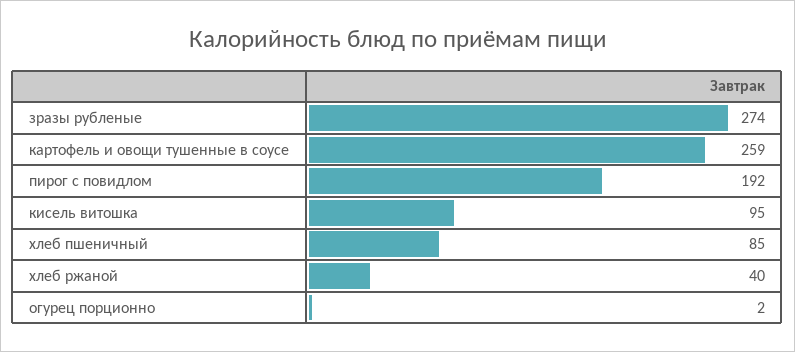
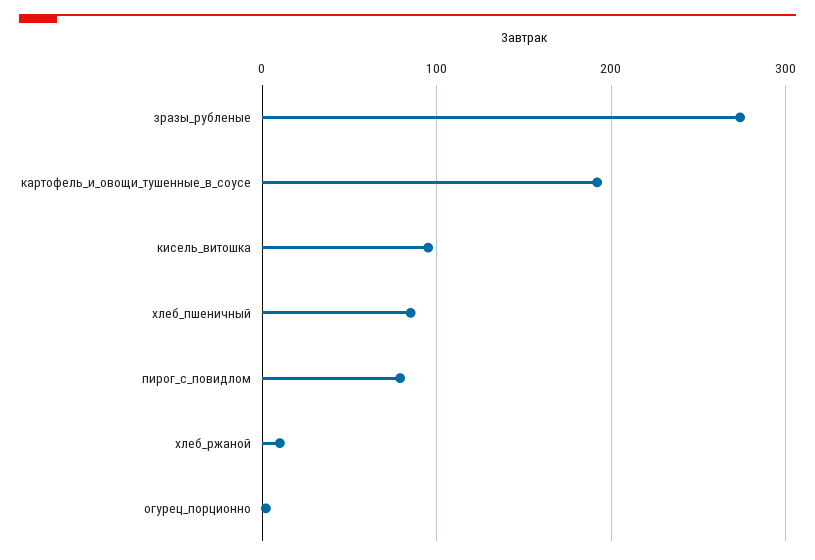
  {
    "зразы рубленые": 274,
-   "картофель и овощи тушенные в соусе": 259,
+   "картофель и овощи тушенные в соусе": 190,
-   "пирог с повидлом": 192,
+   "пирог с повидлом": 80,
    "кисель витошка": 95,
    "хлеб пшеничный": 85,
-   "хлеб ржаной": 40,
+   "хлеб ржаной": 10,
    "огурец порционно": 2
  }

